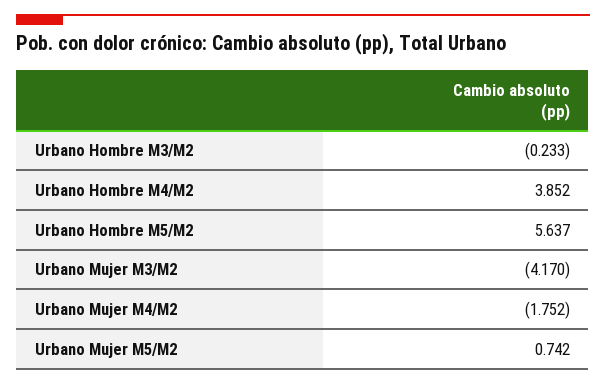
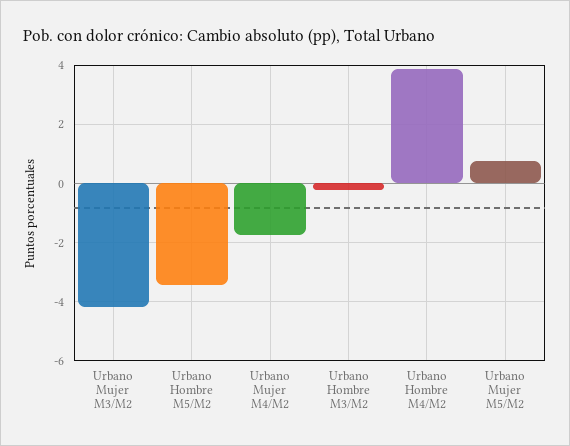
  {
    "Urbano Hombre M3/M2": -0.233,
    "Urbano Hombre M4/M2": 3.852,
-   "Urbano Hombre M5/M2": 5.637,
+   "Urbano Hombre M5/M2": -3.5,
    "Urbano Mujer M3/M2": -4.17,
    "Urbano Mujer M4/M2": -1.752,
    "Urbano Mujer M5/M2": 0.742
  }

